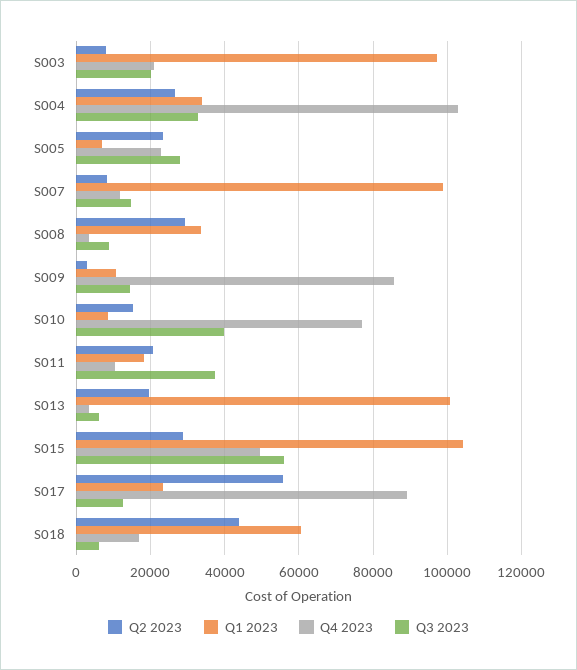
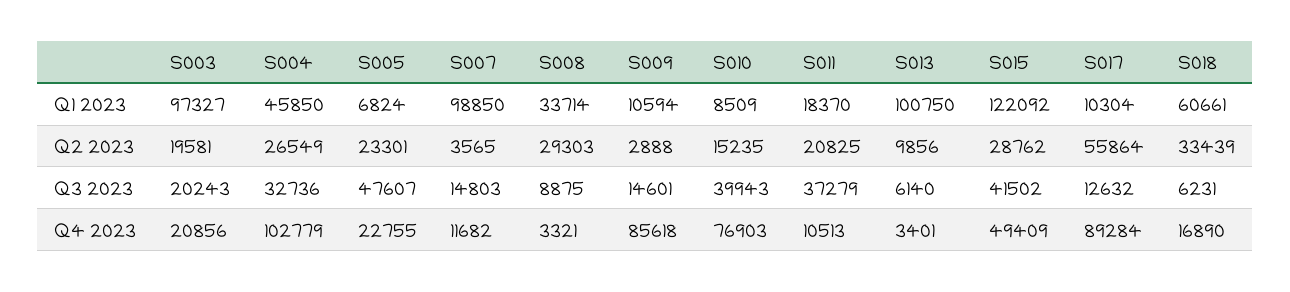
  {
    "Q2 2023": {
-     "S003": 8000,
+     "S003": 19581,
      "S004": 26549,
      "S005": 23301,
-     "S007": 8000,
+     "S007": 3565,
      "S008": 29303,
      "S009": 2888,
      "S010": 15235,
      "S011": 20825,
-     "S013": 20000,
+     "S013": 9856,
      "S015": 28762,
      "S017": 55864,
-     "S018": 44000
+     "S018": 33439
    },
    "Q1 2023": {
      "S003": 97327,
-     "S004": 34000,
+     "S004": 45850,
      "S005": 6824,
      "S007": 98850,
      "S008": 33714,
      "S009": 10594,
      "S010": 8509,
      "S011": 18370,
      "S013": 100750,
-     "S015": 104000,
+     "S015": 122092,
-     "S017": 24000,
+     "S017": 10304,
      "S018": 60661
    },
    "Q4 2023": {
      "S003": 20856,
      "S004": 102779,
      "S005": 22755,
      "S007": 11682,
      "S008": 3321,
      "S009": 85618,
      "S010": 76903,
      "S011": 10513,
      "S013": 3401,
      "S015": 49409,
      "S017": 89284,
      "S018": 16890
    },
    "Q3 2023": {
      "S003": 20243,
      "S004": 32736,
-     "S005": 28000,
+     "S005": 47607,
      "S007": 14803,
      "S008": 8875,
      "S009": 14601,
      "S010": 39943,
      "S011": 37279,
      "S013": 6140,
-     "S015": 56000,
+     "S015": 41502,
      "S017": 12632,
      "S018": 6231
    }
  }

